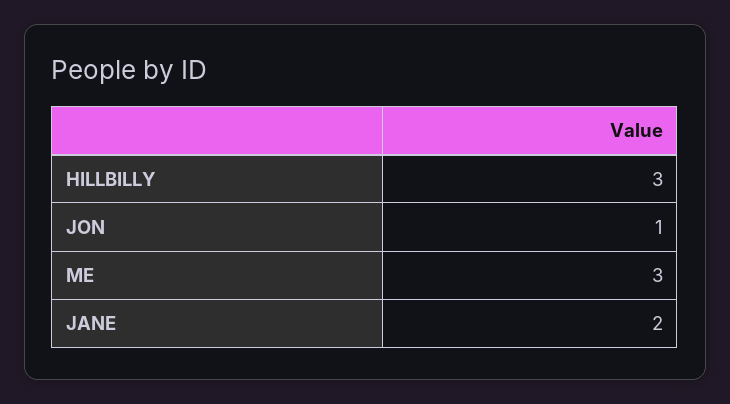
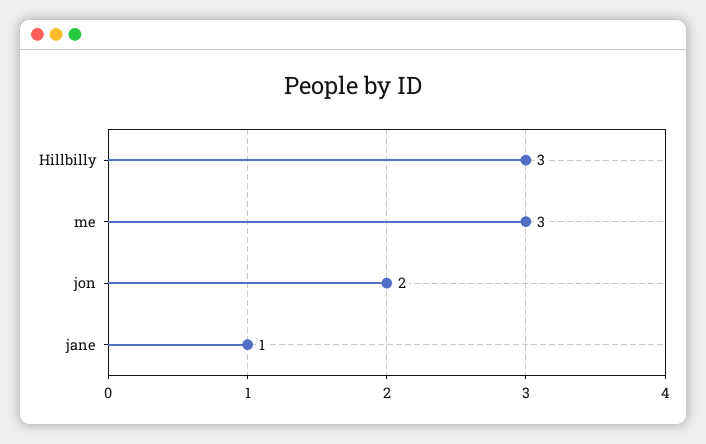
  {
    "HILLBILLY": 3,
-   "JON": 1,
+   "JON": 2,
    "ME": 3,
-   "JANE": 2
+   "JANE": 1
  }

